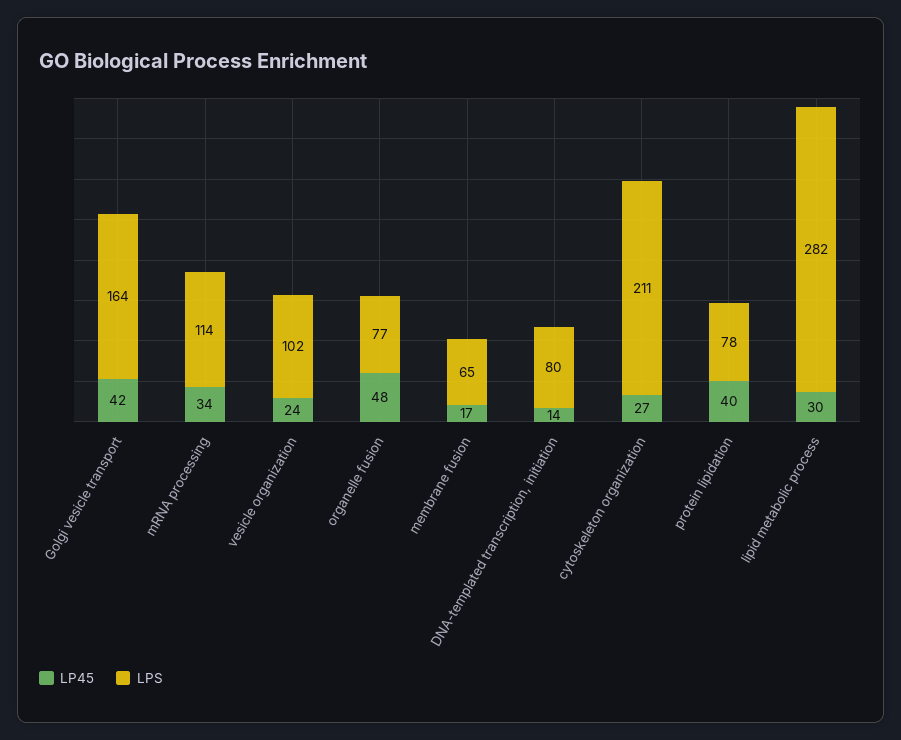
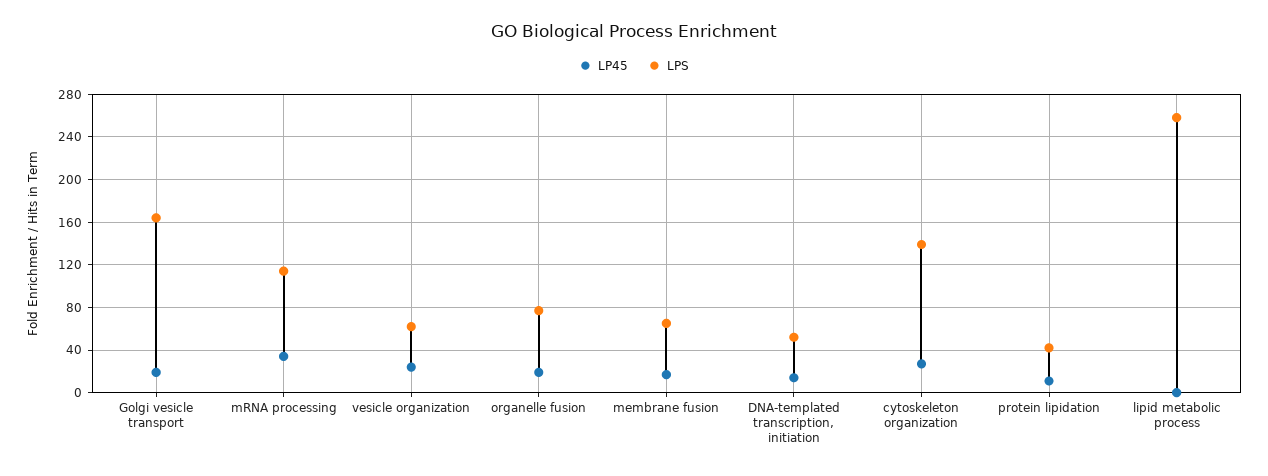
  {
    "LP45": {
-     "Golgi vesicle transport": 42,
+     "Golgi vesicle transport": 20,
      "mRNA processing": 34,
      "vesicle organization": 24,
-     "organelle fusion": 48,
+     "organelle fusion": 20,
      "membrane fusion": 17,
      "DNA-templated transcription, initiation": 14,
      "cytoskeleton organization": 27,
-     "protein lipidation": 40,
+     "protein lipidation": 10,
-     "lipid metabolic process": 30
+     "lipid metabolic process": 0
    },
    "LPS": {
      "Golgi vesicle transport": 164,
      "mRNA processing": 114,
-     "vesicle organization": 102,
+     "vesicle organization": 60,
      "organelle fusion": 77,
      "membrane fusion": 65,
-     "DNA-templated transcription, initiation": 80,
+     "DNA-templated transcription, initiation": 50,
-     "cytoskeleton organization": 211,
+     "cytoskeleton organization": 140,
-     "protein lipidation": 78,
+     "protein lipidation": 40,
-     "lipid metabolic process": 282
+     "lipid metabolic process": 260
    }
  }

